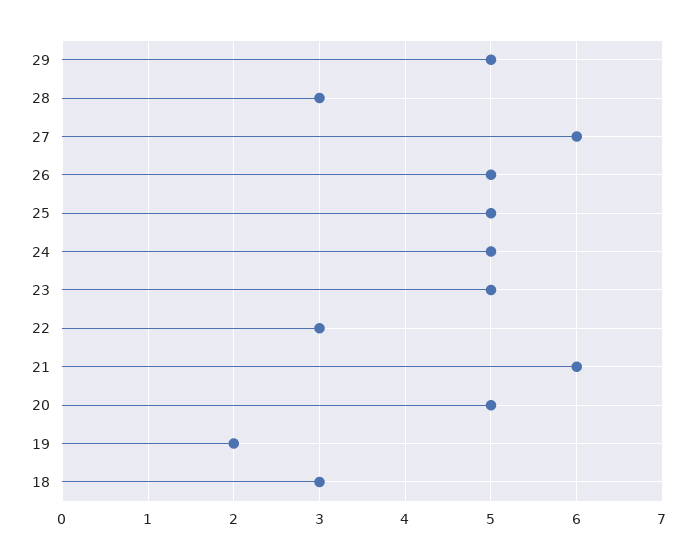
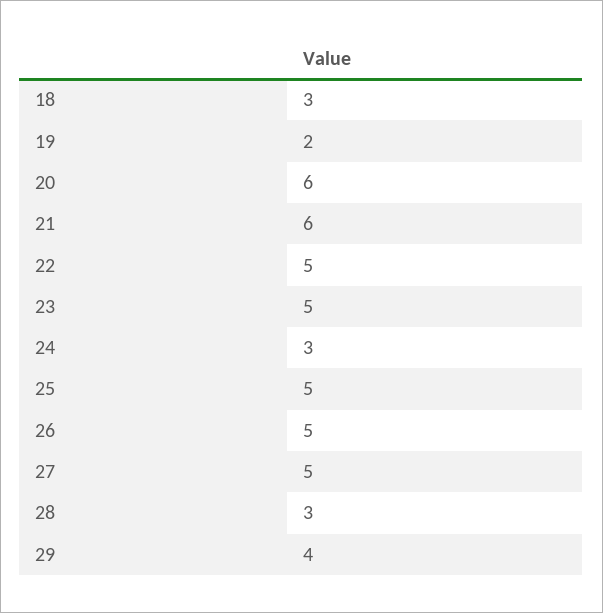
  {
-   "29": 5,
+   "29": 4,
    "28": 3,
-   "27": 6,
+   "27": 5,
    "26": 5,
    "25": 5,
-   "24": 5,
+   "24": 3,
    "23": 5,
-   "22": 3,
+   "22": 5,
    "21": 6,
-   "20": 5,
+   "20": 6,
    "19": 2,
    "18": 3
  }

